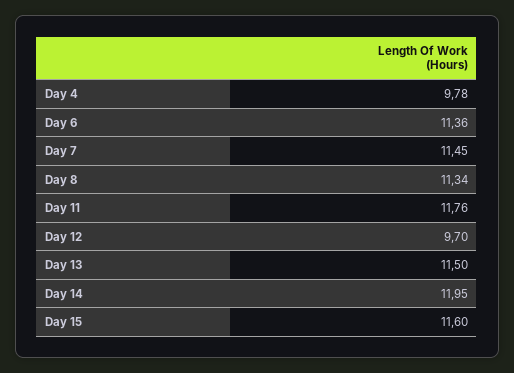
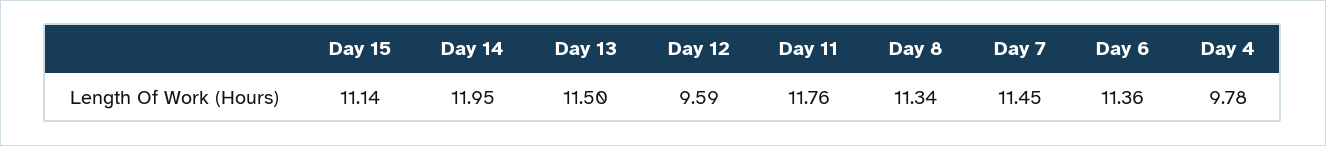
  {
    "Day 4": 9.78,
    "Day 6": 11.36,
    "Day 7": 11.45,
    "Day 8": 11.34,
    "Day 11": 11.76,
-   "Day 12": 9.7,
+   "Day 12": 9.59,
    "Day 13": 11.5,
    "Day 14": 11.95,
-   "Day 15": 11.6
+   "Day 15": 11.14
  }

